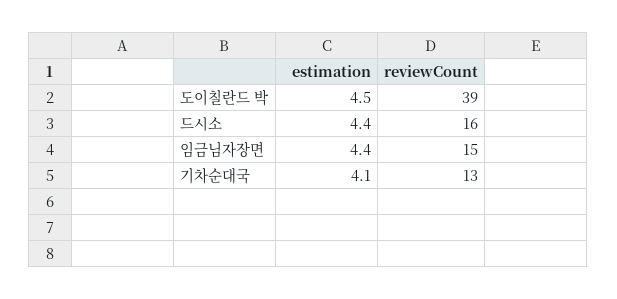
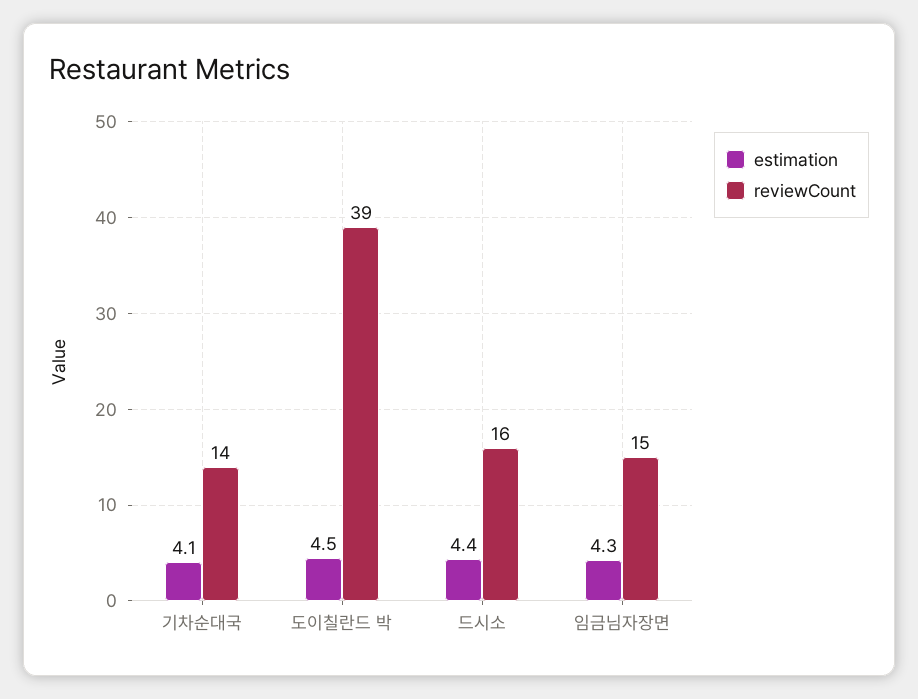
  {
    "estimation": {
      "도이칠란드 박": 4.5,
      "드시소": 4.4,
-     "임금님자장면": 4.4,
+     "임금님자장면": 4.3,
      "기차순대국": 4.1
    },
    "reviewCount": {
      "도이칠란드 박": 39,
      "드시소": 16,
      "임금님자장면": 15,
-     "기차순대국": 13
+     "기차순대국": 14
    }
  }

